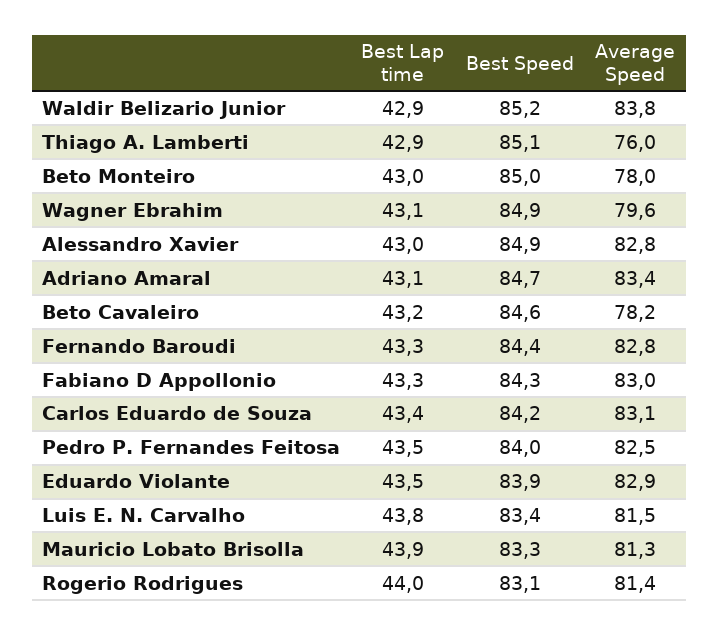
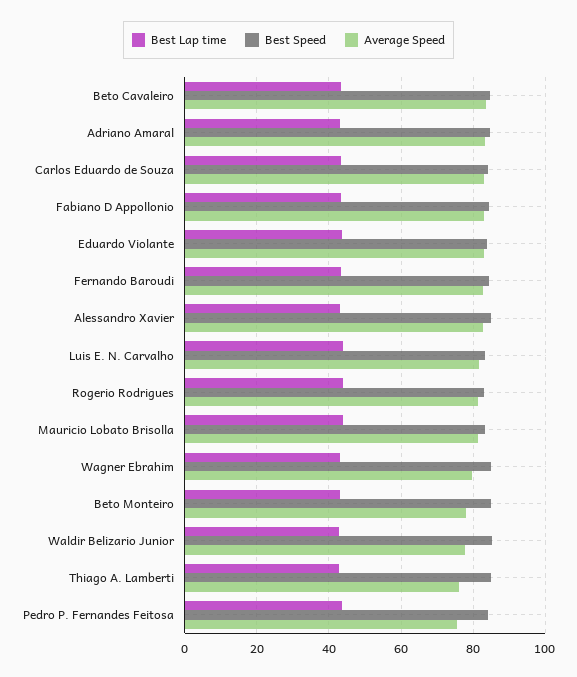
  {
    "Best Lap time": {
      "Waldir Belizario Junior": 42.9,
      "Thiago A. Lamberti": 42.9,
      "Beto Monteiro": 43,
      "Wagner Ebrahim": 43.1,
      "Alessandro Xavier": 43,
      "Adriano Amaral": 43.1,
      "Beto Cavaleiro": 43.2,
      "Fernando Baroudi": 43.3,
      "Fabiano D Appollonio": 43.3,
      "Carlos Eduardo de Souza": 43.4,
      "Pedro P. Fernandes Feitosa": 43.5,
      "Eduardo Violante": 43.5,
      "Luis E. N. Carvalho": 43.8,
      "Mauricio Lobato Brisolla": 43.9,
      "Rogerio Rodrigues": 44
    },
    "Best Speed": {
      "Waldir Belizario Junior": 85.2,
      "Thiago A. Lamberti": 85.1,
      "Beto Monteiro": 85,
      "Wagner Ebrahim": 84.9,
      "Alessandro Xavier": 84.9,
      "Adriano Amaral": 84.7,
      "Beto Cavaleiro": 84.6,
      "Fernando Baroudi": 84.4,
      "Fabiano D Appollonio": 84.3,
      "Carlos Eduardo de Souza": 84.2,
      "Pedro P. Fernandes Feitosa": 84,
      "Eduardo Violante": 83.9,
      "Luis E. N. Carvalho": 83.4,
      "Mauricio Lobato Brisolla": 83.3,
      "Rogerio Rodrigues": 83.1
    },
    "Average Speed": {
-     "Waldir Belizario Junior": 83.8,
+     "Waldir Belizario Junior": 78,
      "Thiago A. Lamberti": 76,
      "Beto Monteiro": 78,
      "Wagner Ebrahim": 79.6,
      "Alessandro Xavier": 82.8,
      "Adriano Amaral": 83.4,
-     "Beto Cavaleiro": 78.2,
+     "Beto Cavaleiro": 84,
      "Fernando Baroudi": 82.8,
      "Fabiano D Appollonio": 83,
      "Carlos Eduardo de Souza": 83.1,
-     "Pedro P. Fernandes Feitosa": 82.5,
+     "Pedro P. Fernandes Feitosa": 76,
      "Eduardo Violante": 82.9,
      "Luis E. N. Carvalho": 81.5,
      "Mauricio Lobato Brisolla": 81.3,
      "Rogerio Rodrigues": 81.4
    }
  }

